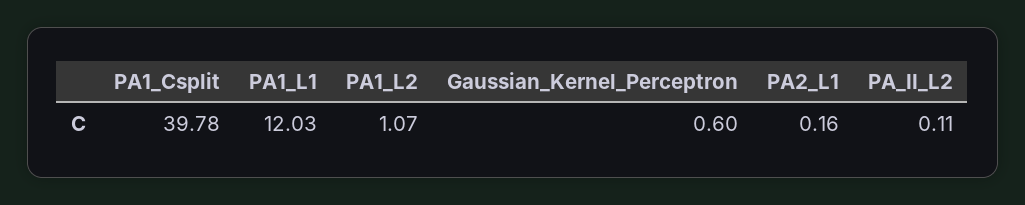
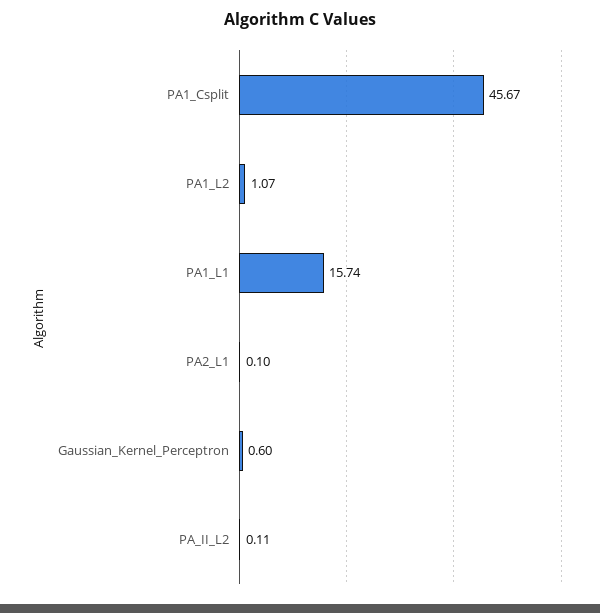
  {
-   "PA1_Csplit": 39.78,
+   "PA1_Csplit": 45.67,
-   "PA1_L1": 12.03,
+   "PA1_L1": 15.74,
    "PA1_L2": 1.07,
    "Gaussian_Kernel_Perceptron": 0.6,
-   "PA2_L1": 0.16,
+   "PA2_L1": 0.1,
    "PA_II_L2": 0.11
  }

